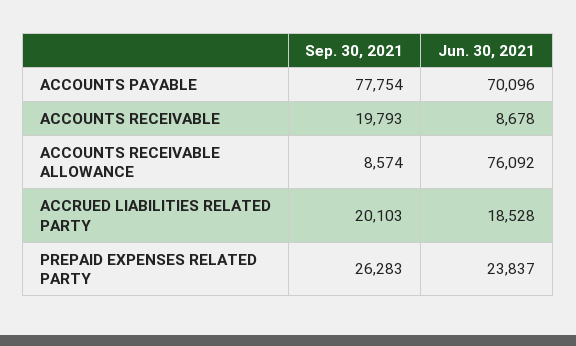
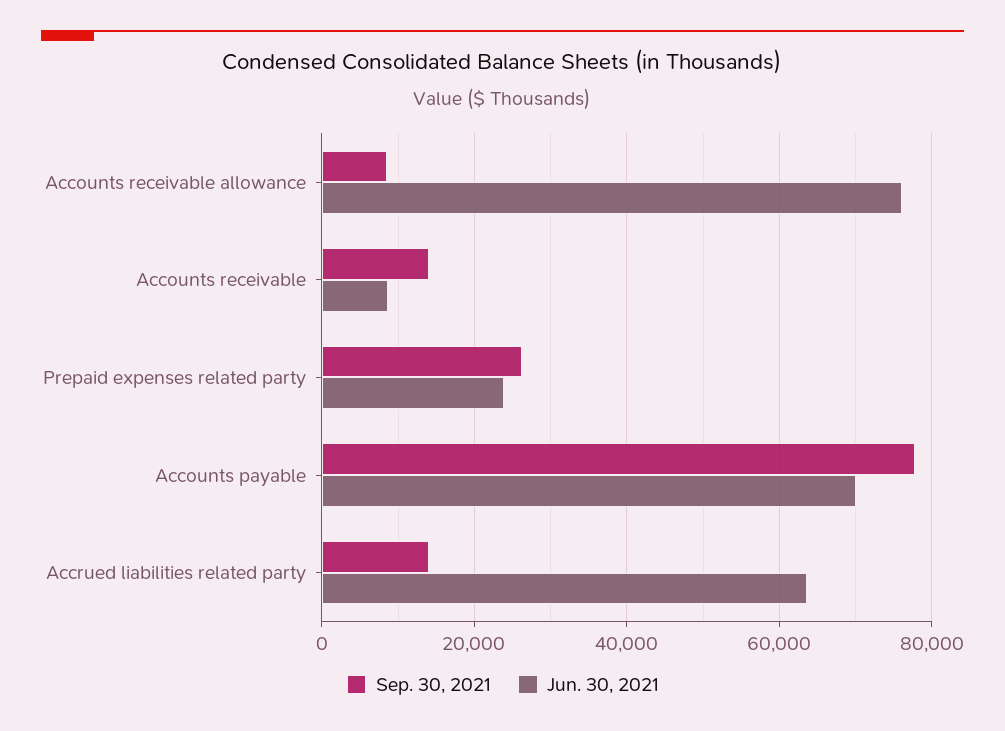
  {
    "Sep. 30, 2021": {
      "ACCOUNTS PAYABLE": 77754,
-     "ACCOUNTS RECEIVABLE": 19793,
+     "ACCOUNTS RECEIVABLE": 14000,
      "ACCOUNTS RECEIVABLE ALLOWANCE": 8574,
-     "ACCRUED LIABILITIES RELATED PARTY": 20103,
+     "ACCRUED LIABILITIES RELATED PARTY": 14000,
      "PREPAID EXPENSES RELATED PARTY": 26283
    },
    "Jun. 30, 2021": {
      "ACCOUNTS PAYABLE": 70096,
      "ACCOUNTS RECEIVABLE": 8678,
      "ACCOUNTS RECEIVABLE ALLOWANCE": 76092,
-     "ACCRUED LIABILITIES RELATED PARTY": 18528,
+     "ACCRUED LIABILITIES RELATED PARTY": 64000,
      "PREPAID EXPENSES RELATED PARTY": 23837
    }
  }

